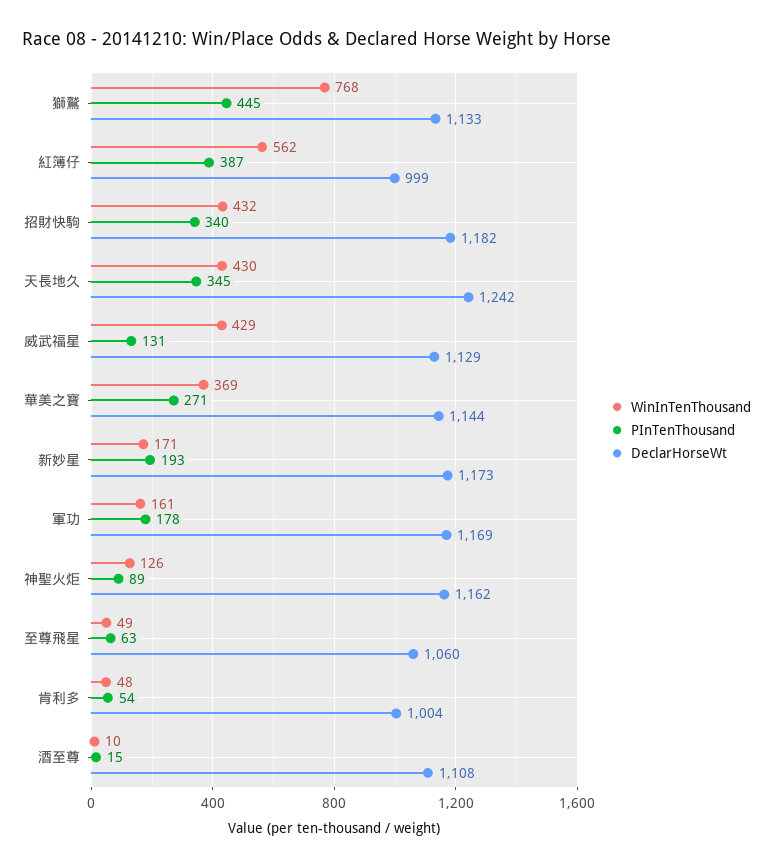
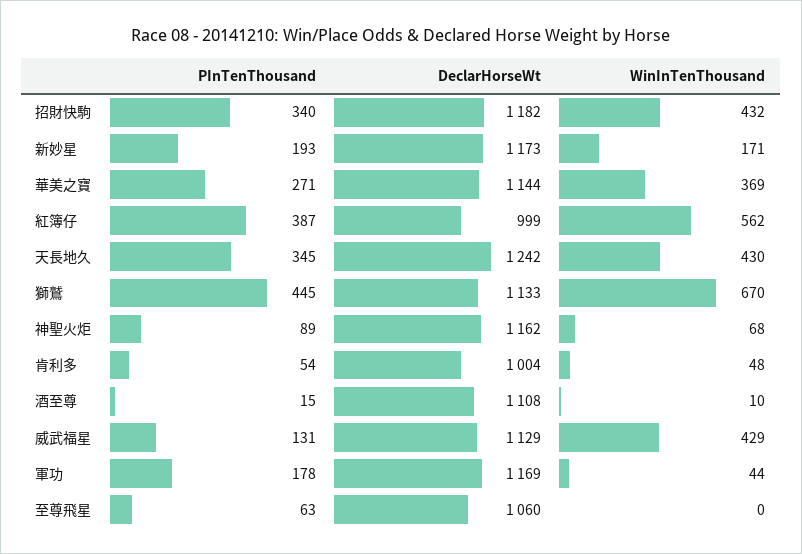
  {
    "WinInTenThousand": {
-     "獅鷲": 768,
+     "獅鷲": 670,
      "紅簿仔": 562,
      "招財快駒": 432,
      "天長地久": 430,
      "威武福星": 429,
      "華美之寶": 369,
      "新妙星": 171,
-     "軍功": 161,
+     "軍功": 44,
-     "神聖火炬": 126,
+     "神聖火炬": 68,
-     "至尊飛星": 49,
+     "至尊飛星": 0,
      "肯利多": 48,
      "酒至尊": 10
    },
    "PInTenThousand": {
      "獅鷲": 445,
      "紅簿仔": 387,
      "招財快駒": 340,
      "天長地久": 345,
      "威武福星": 131,
      "華美之寶": 271,
      "新妙星": 193,
      "軍功": 178,
      "神聖火炬": 89,
      "至尊飛星": 63,
      "肯利多": 54,
      "酒至尊": 15
    },
    "DeclarHorseWt": {
      "獅鷲": 1133,
      "紅簿仔": 999,
      "招財快駒": 1182,
      "天長地久": 1242,
      "威武福星": 1129,
      "華美之寶": 1144,
      "新妙星": 1173,
      "軍功": 1169,
      "神聖火炬": 1162,
      "至尊飛星": 1060,
      "肯利多": 1004,
      "酒至尊": 1108
    }
  }

